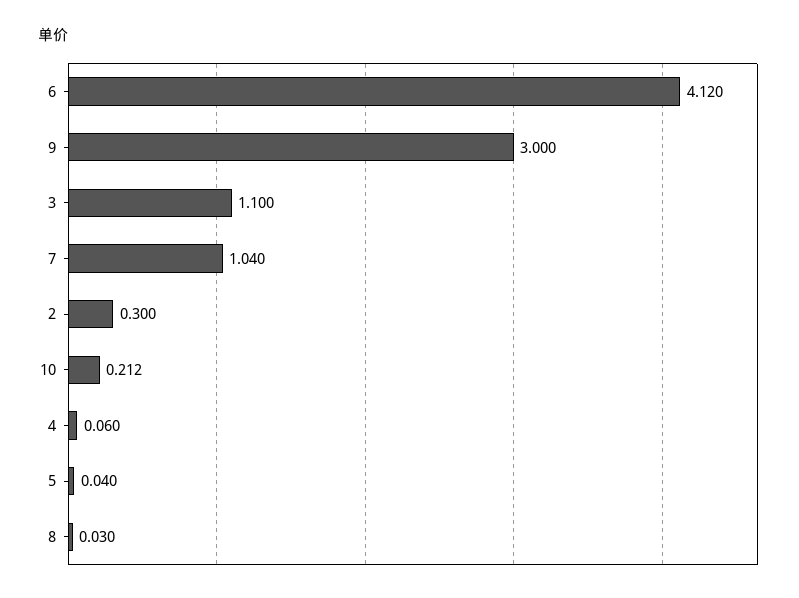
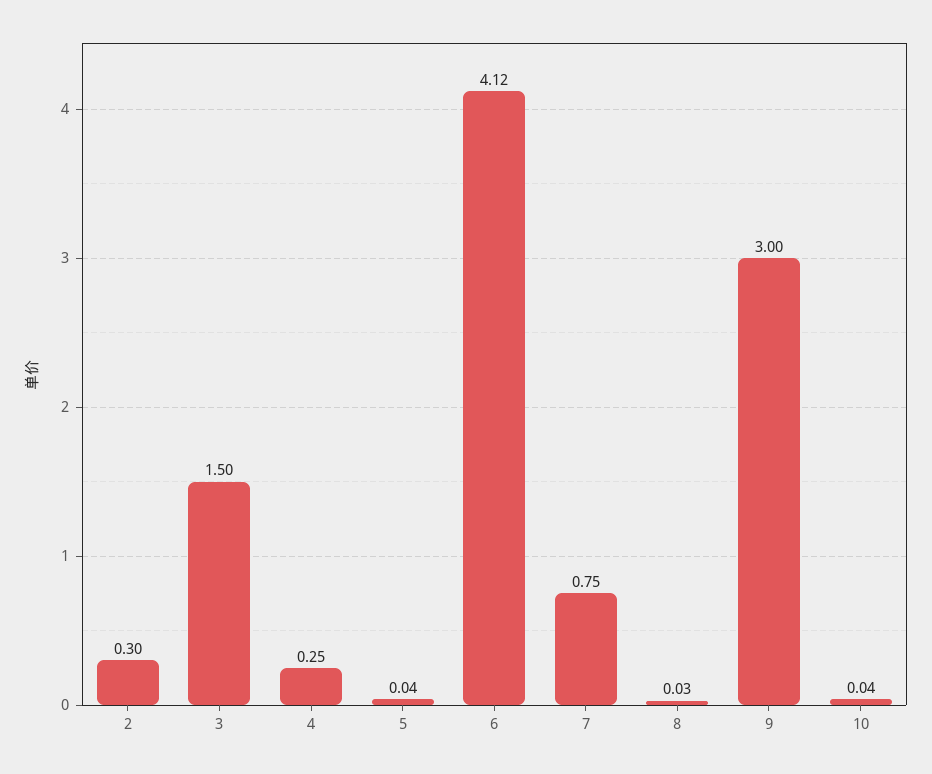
  {
    "6": 4.12,
    "9": 3,
-   "3": 1.1,
+   "3": 1.5,
-   "7": 1.04,
+   "7": 0.75,
    "2": 0.3,
-   "10": 0.212,
+   "10": 0.04,
-   "4": 0.06,
+   "4": 0.25,
    "5": 0.04,
    "8": 0.03
  }

